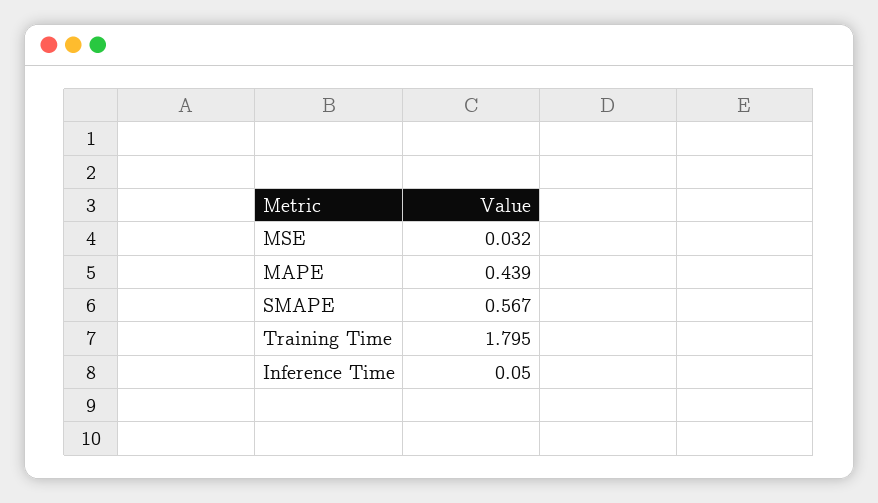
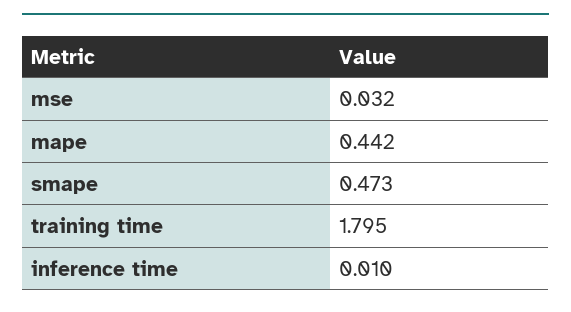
  {
    "MSE": 0.032,
-   "MAPE": 0.439,
+   "MAPE": 0.442,
-   "SMAPE": 0.567,
+   "SMAPE": 0.473,
    "Training Time": 1.795,
-   "Inference Time": 0.05
+   "Inference Time": 0.01
  }

